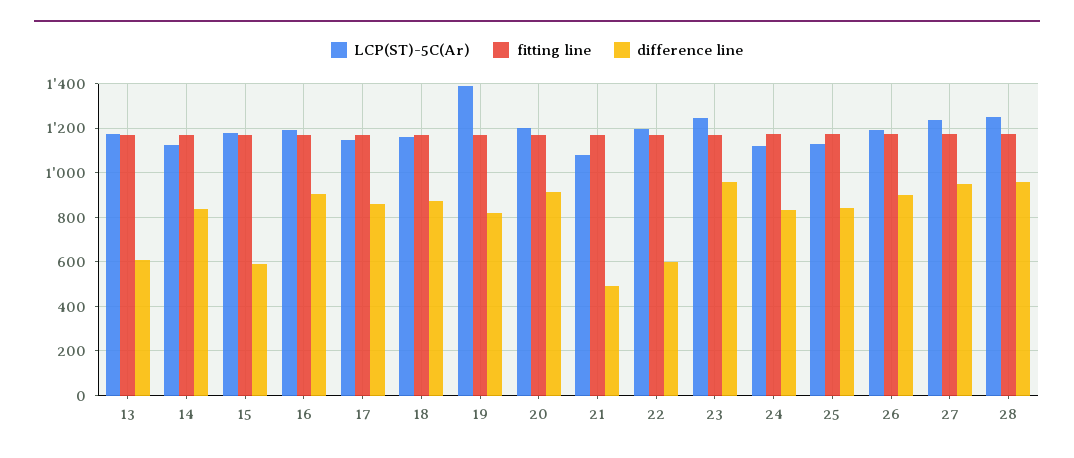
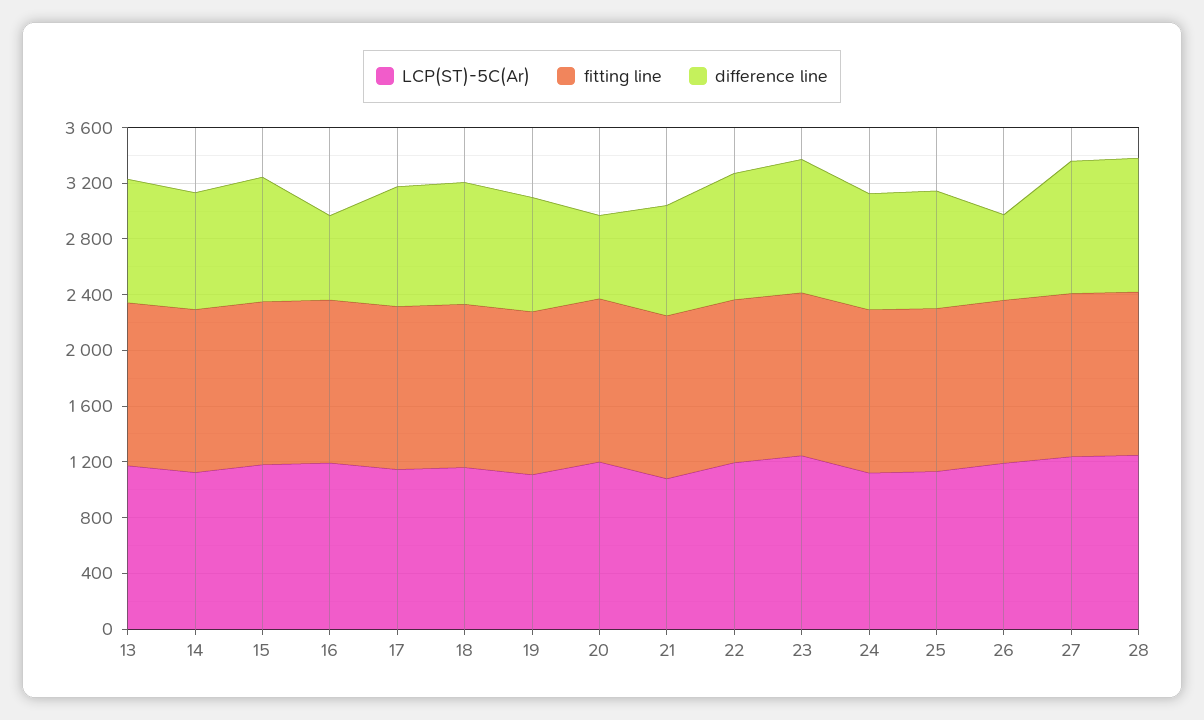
  {
    "LCP(ST)-5C(Ar)": {
      "13": 1150,
      "14": 1150,
      "15": 1200,
      "16": 1200,
      "17": 1150,
      "18": 1150,
-     "19": 1400,
+     "19": 1100,
      "20": 1200,
      "21": 1100,
      "22": 1200,
      "23": 1250,
      "24": 1100,
      "25": 1150,
      "26": 1200,
      "27": 1250,
      "28": 1250
    },
    "fitting line": {
      "13": 1150,
      "14": 1150,
      "15": 1150,
      "16": 1150,
      "17": 1150,
      "18": 1150,
      "19": 1150,
      "20": 1150,
      "21": 1150,
      "22": 1150,
      "23": 1150,
      "24": 1150,
      "25": 1150,
      "26": 1150,
      "27": 1150,
      "28": 1150
    },
    "difference line": {
-     "13": 600,
+     "13": 900,
      "14": 850,
-     "15": 600,
+     "15": 900,
-     "16": 900,
+     "16": 600,
      "17": 850,
      "18": 850,
      "19": 800,
-     "20": 900,
+     "20": 600,
-     "21": 500,
+     "21": 800,
-     "22": 600,
+     "22": 900,
      "23": 950,
      "24": 850,
      "25": 850,
-     "26": 900,
+     "26": 600,
      "27": 950,
      "28": 950
    }
  }

